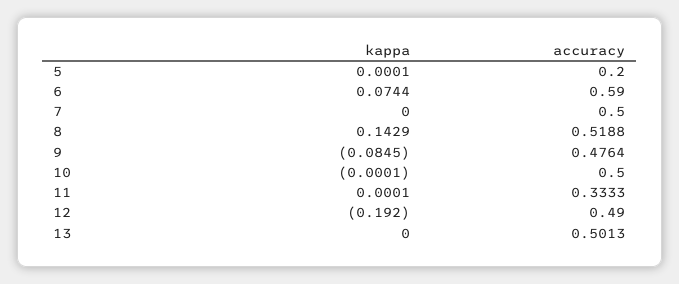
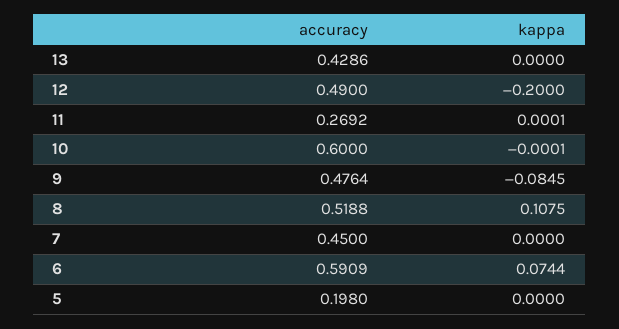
  {
    "kappa": {
-     "5": 0.0001,
+     "5": 0,
      "6": 0.0744,
      "7": 0,
-     "8": 0.1429,
+     "8": 0.1075,
      "9": -0.0845,
      "10": -0.0001,
      "11": 0.0001,
-     "12": -0.192,
+     "12": -0.2,
      "13": 0
    },
    "accuracy": {
-     "5": 0.2,
+     "5": 0.198,
-     "6": 0.59,
+     "6": 0.5909,
-     "7": 0.5,
+     "7": 0.45,
      "8": 0.5188,
      "9": 0.4764,
-     "10": 0.5,
+     "10": 0.6,
-     "11": 0.3333,
+     "11": 0.2692,
      "12": 0.49,
-     "13": 0.5013
+     "13": 0.4286
    }
  }

